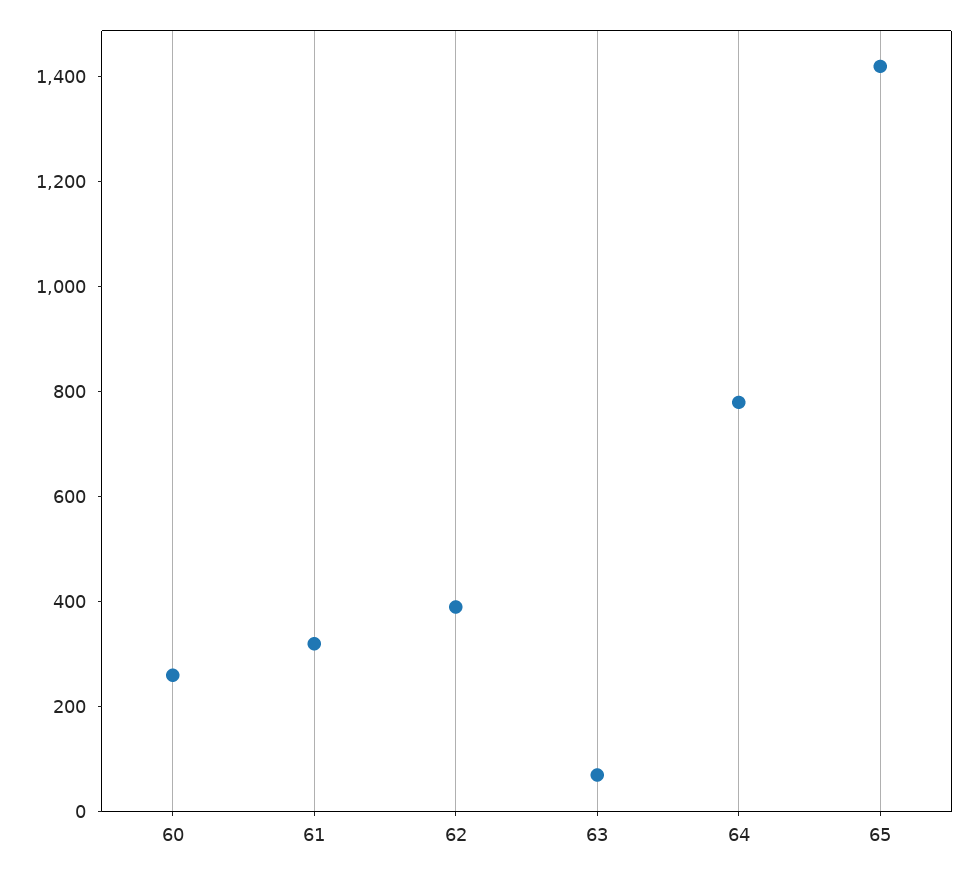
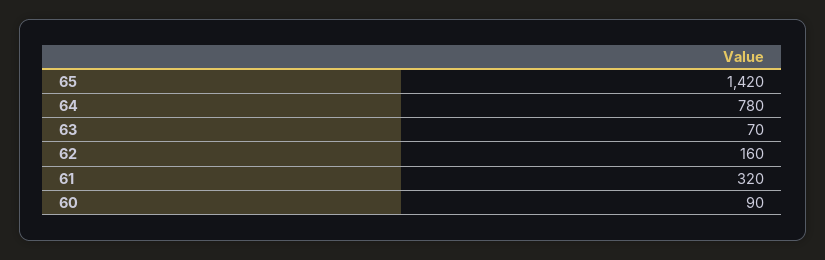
  {
-   "60": 250,
+   "60": 90,
    "61": 320,
-   "62": 400,
+   "62": 160,
    "63": 70,
    "64": 780,
    "65": 1420
  }

